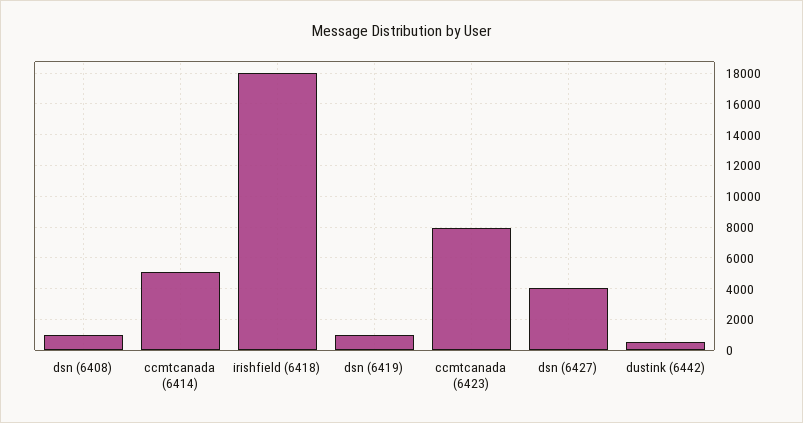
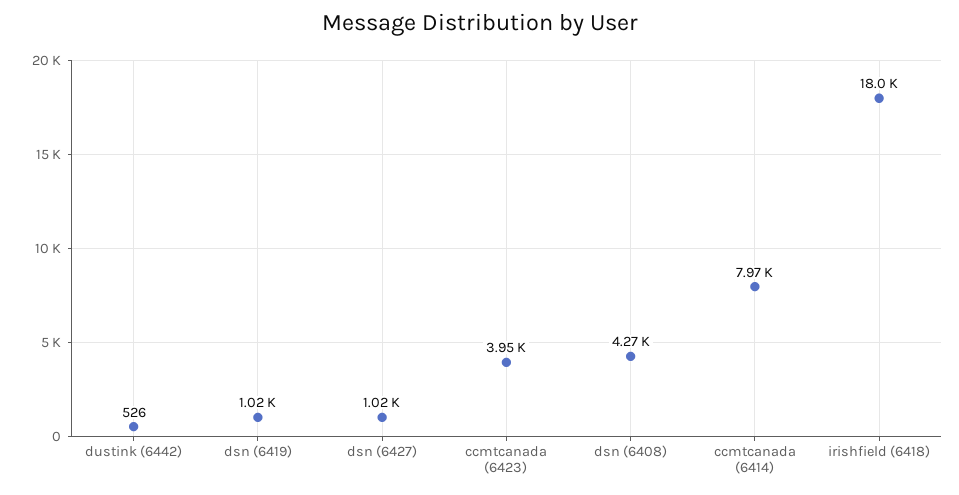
  {
-   "dsn (6408)": 1000,
+   "dsn (6408)": 4270,
-   "ccmtcanada (6414)": 5000,
+   "ccmtcanada (6414)": 7970,
    "irishfield (6418)": 18000,
    "dsn (6419)": 1020,
-   "ccmtcanada (6423)": 8000,
+   "ccmtcanada (6423)": 3950,
-   "dsn (6427)": 4000,
+   "dsn (6427)": 1020,
    "dustink (6442)": 526
  }

